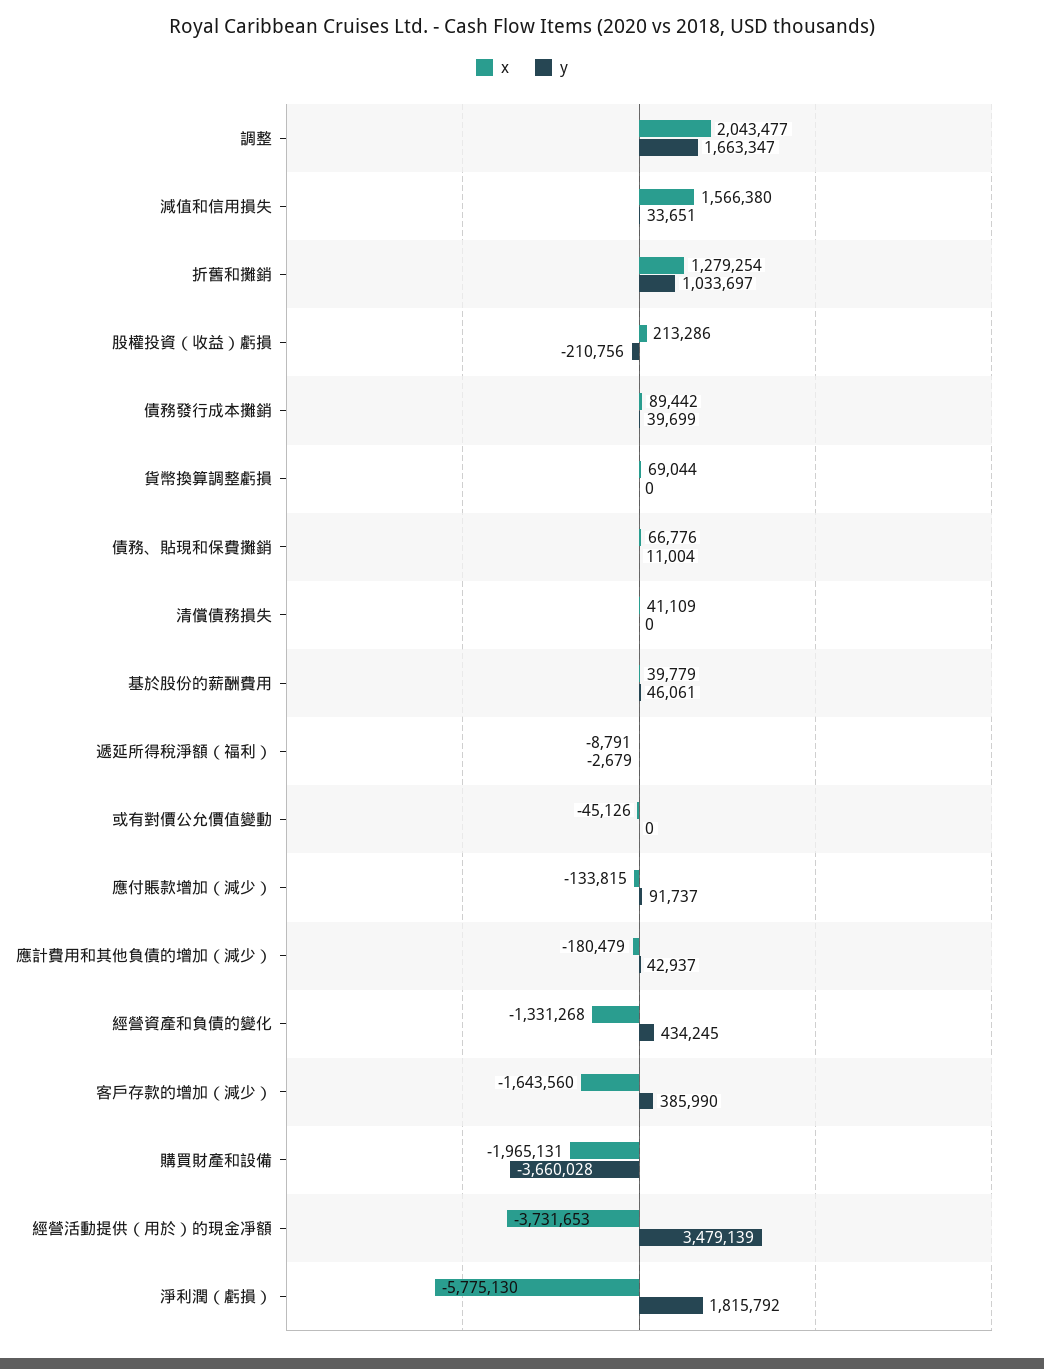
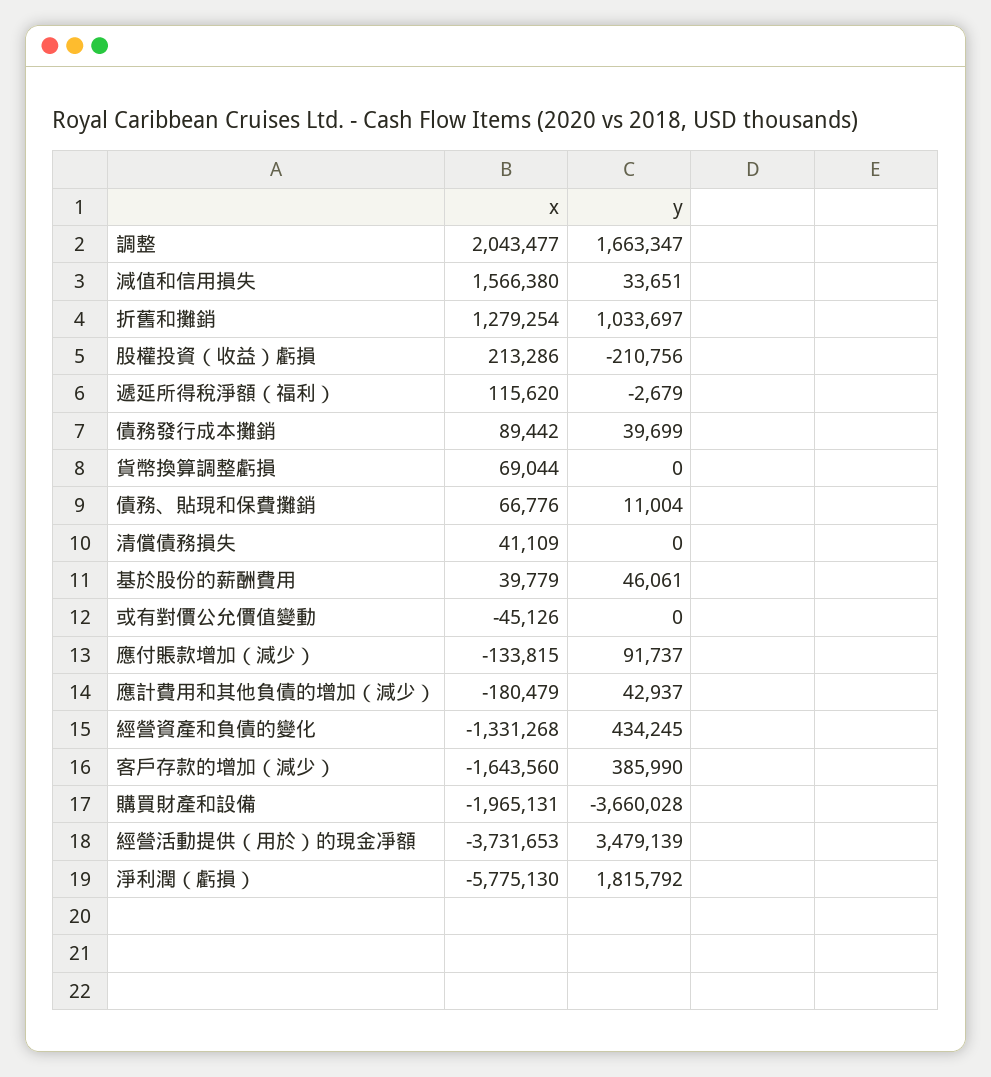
  {
    "x": {
      "調整": 2043477,
      "減值和信用損失": 1566380,
      "折舊和攤銷": 1279254,
      "股權投資（收益）虧損": 213286,
      "債務發行成本攤銷": 89442,
      "貨幣換算調整虧損": 69044,
      "債務、貼現和保費攤銷": 66776,
      "清償債務損失": 41109,
      "基於股份的薪酬費用": 39779,
-     "遞延所得稅淨額（福利）": -8791,
+     "遞延所得稅淨額（福利）": 115620,
      "或有對價公允價值變動": -45126,
      "應付賬款增加（減少）": -133815,
      "應計費用和其他負債的增加（減少）": -180479,
      "經營資產和負債的變化": -1331268,
      "客戶存款的增加（減少）": -1643560,
      "購買財產和設備": -1965131,
      "經營活動提供（用於）的現金凈額": -3731653,
      "淨利潤（虧損）": -5775130
    },
    "y": {
      "調整": 1663347,
      "減值和信用損失": 33651,
      "折舊和攤銷": 1033697,
      "股權投資（收益）虧損": -210756,
      "債務發行成本攤銷": 39699,
      "貨幣換算調整虧損": 0,
      "債務、貼現和保費攤銷": 11004,
      "清償債務損失": 0,
      "基於股份的薪酬費用": 46061,
      "遞延所得稅淨額（福利）": -2679,
      "或有對價公允價值變動": 0,
      "應付賬款增加（減少）": 91737,
      "應計費用和其他負債的增加（減少）": 42937,
      "經營資產和負債的變化": 434245,
      "客戶存款的增加（減少）": 385990,
      "購買財產和設備": -3660028,
      "經營活動提供（用於）的現金凈額": 3479139,
      "淨利潤（虧損）": 1815792
    }
  }

